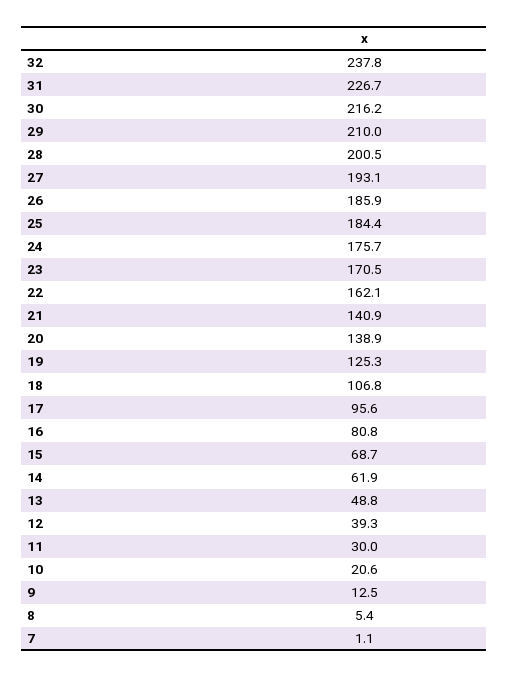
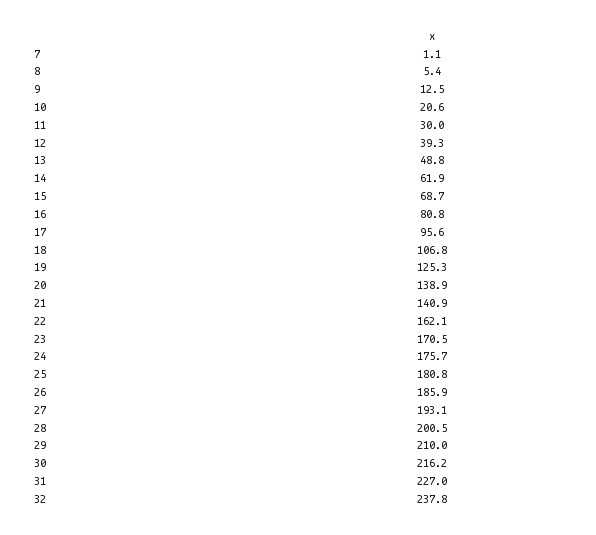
  {
    "32": 237.8,
-   "31": 226.7,
+   "31": 227,
    "30": 216.2,
    "29": 210,
    "28": 200.5,
    "27": 193.1,
    "26": 185.9,
-   "25": 184.4,
+   "25": 180.8,
    "24": 175.7,
    "23": 170.5,
    "22": 162.1,
    "21": 140.9,
    "20": 138.9,
    "19": 125.3,
    "18": 106.8,
    "17": 95.6,
    "16": 80.8,
    "15": 68.7,
    "14": 61.9,
    "13": 48.8,
    "12": 39.3,
    "11": 30,
    "10": 20.6,
    "9": 12.5,
    "8": 5.4,
    "7": 1.1
  }

